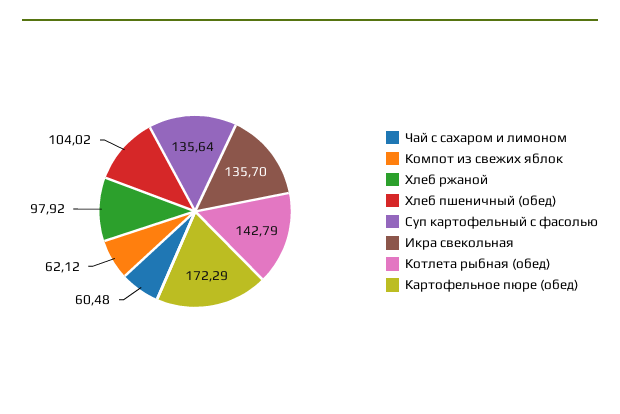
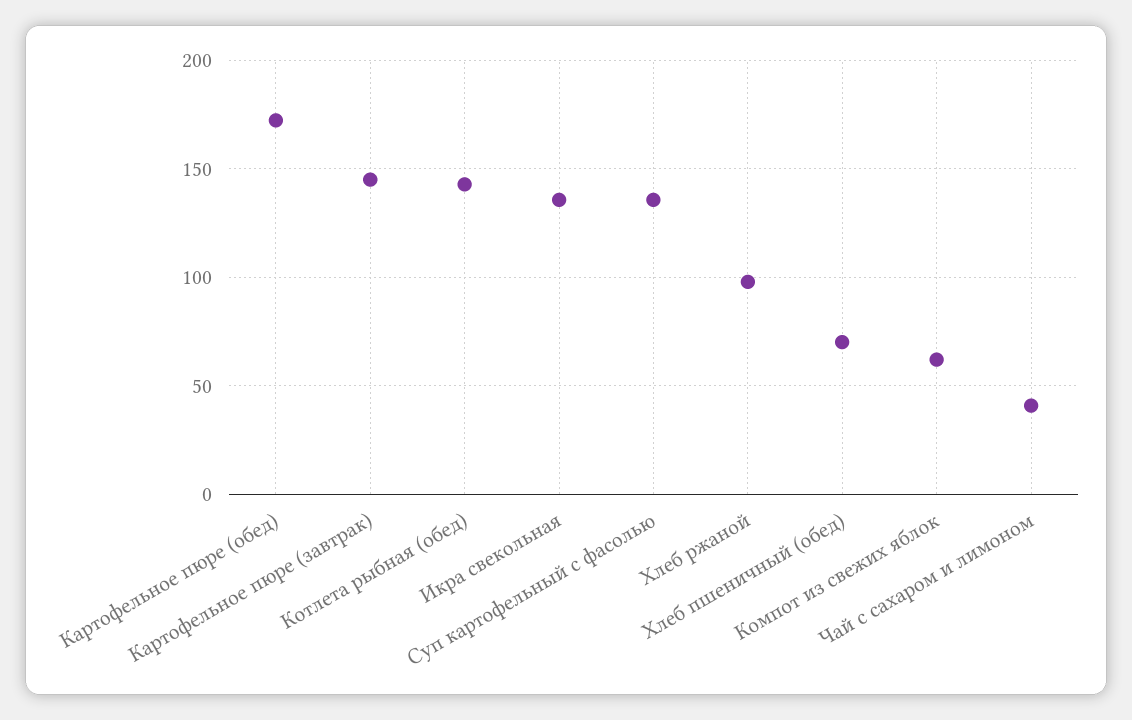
  {
-   "Чай с сахаром и лимоном": 60.48,
+   "Чай с сахаром и лимоном": 40,
    "Компот из свежих яблок": 62.12,
    "Хлеб ржаной": 97.92,
-   "Хлеб пшеничный (обед)": 104.02,
+   "Хлеб пшеничный (обед)": 70,
    "Суп картофельный с фасолью": 135.64,
    "Икра свекольная": 135.7,
    "Котлета рыбная (обед)": 142.79,
-   "Картофельное пюре (обед)": 172.29
+   "Картофельное пюре (обед)": 172.29,
+   "Картофельное пюре (завтрак)": 145
  }

